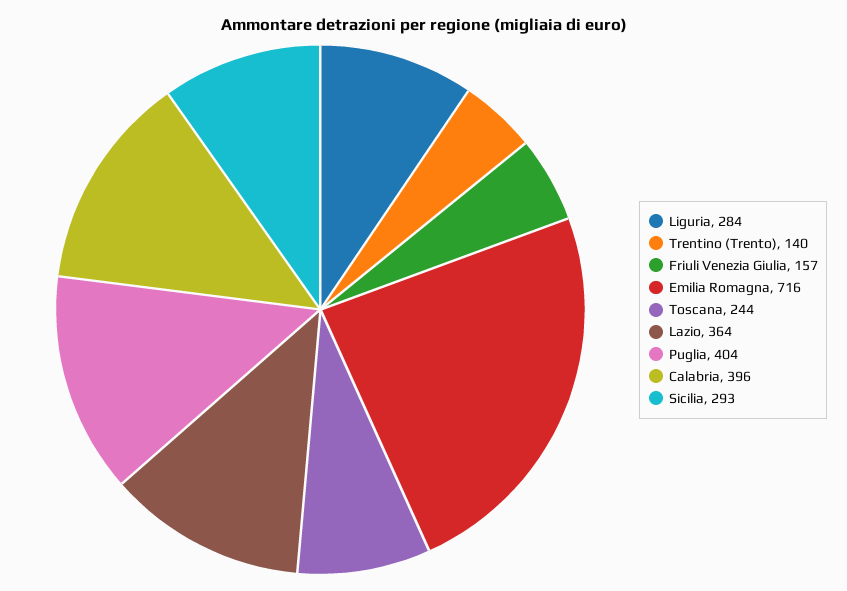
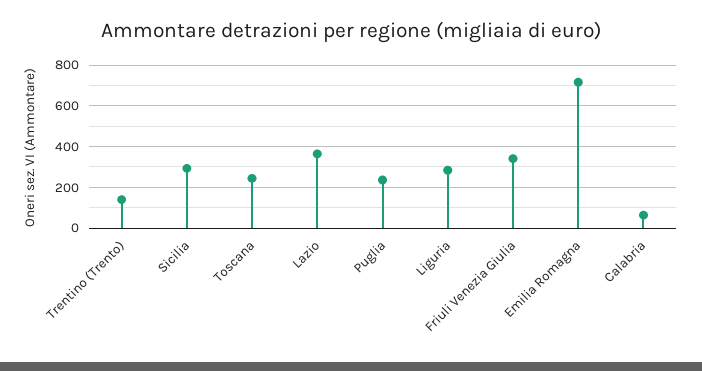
  {
    "Liguria": 284,
    "Trentino (Trento)": 140,
-   "Friuli Venezia Giulia": 157,
+   "Friuli Venezia Giulia": 350,
    "Emilia Romagna": 716,
    "Toscana": 244,
    "Lazio": 364,
-   "Puglia": 404,
+   "Puglia": 250,
-   "Calabria": 396,
+   "Calabria": 50,
    "Sicilia": 293
  }

